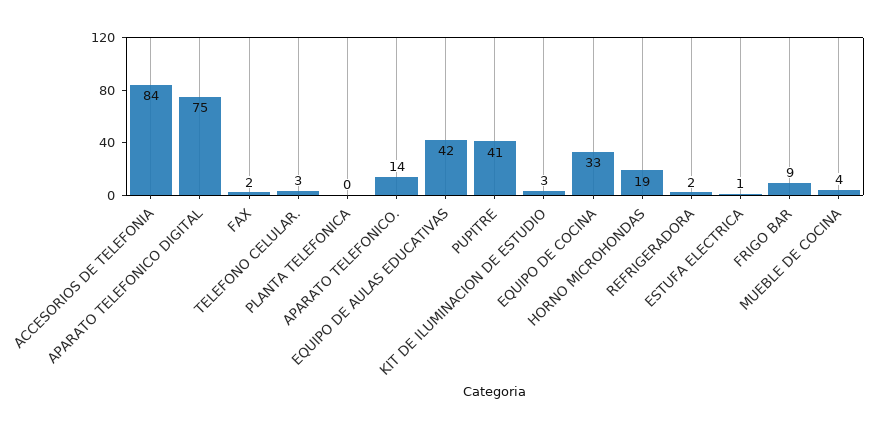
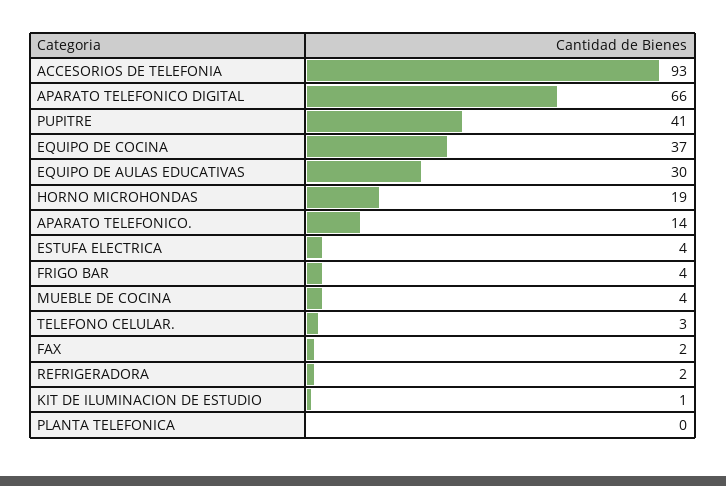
  {
-   "ACCESORIOS DE TELEFONIA": 84,
+   "ACCESORIOS DE TELEFONIA": 93,
-   "APARATO TELEFONICO DIGITAL": 75,
+   "APARATO TELEFONICO DIGITAL": 66,
    "FAX": 2,
    "TELEFONO CELULAR.": 3,
    "PLANTA TELEFONICA": 0,
    "APARATO TELEFONICO.": 14,
-   "EQUIPO DE AULAS EDUCATIVAS": 42,
+   "EQUIPO DE AULAS EDUCATIVAS": 30,
    "PUPITRE": 41,
-   "KIT DE ILUMINACION DE ESTUDIO": 3,
+   "KIT DE ILUMINACION DE ESTUDIO": 1,
-   "EQUIPO DE COCINA": 33,
+   "EQUIPO DE COCINA": 37,
    "HORNO MICROHONDAS": 19,
    "REFRIGERADORA": 2,
-   "ESTUFA ELECTRICA": 1,
+   "ESTUFA ELECTRICA": 4,
-   "FRIGO BAR": 9,
+   "FRIGO BAR": 4,
    "MUEBLE DE COCINA": 4
  }

